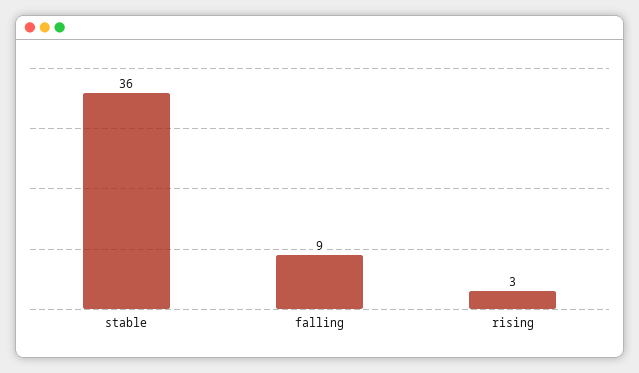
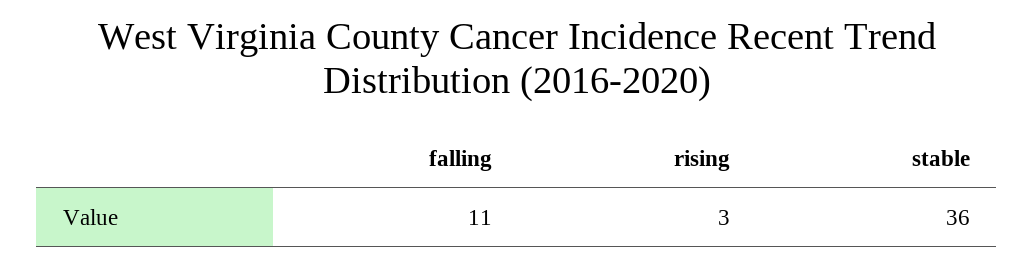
  {
    "stable": 36,
-   "falling": 9,
+   "falling": 11,
    "rising": 3
  }

